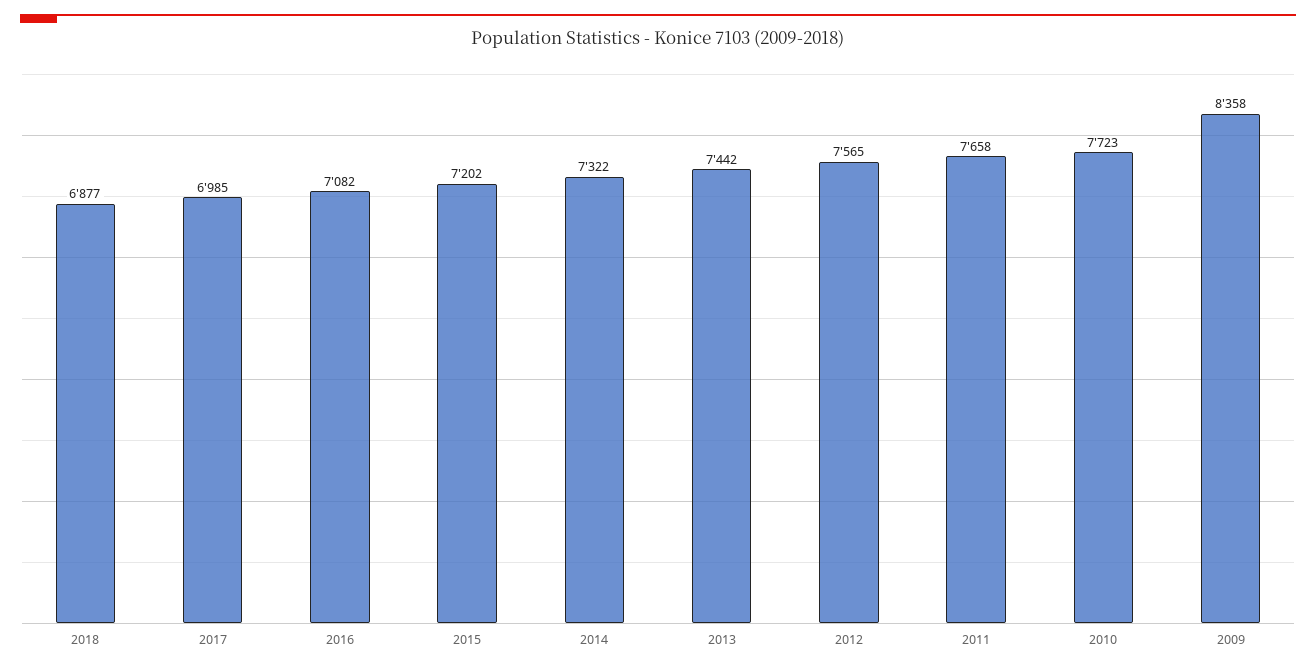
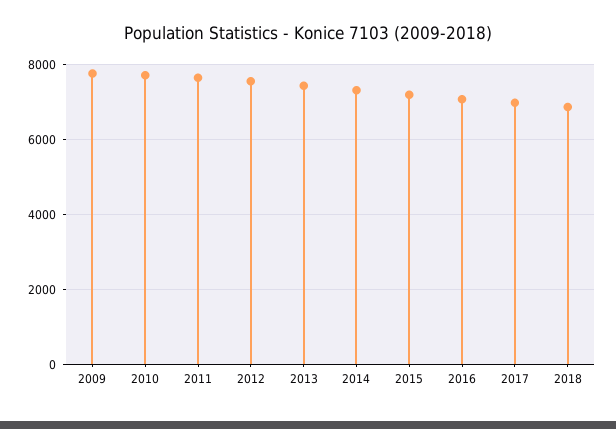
  {
    "2018": 6877,
    "2017": 6985,
    "2016": 7082,
    "2015": 7202,
    "2014": 7322,
    "2013": 7442,
    "2012": 7565,
    "2011": 7658,
    "2010": 7723,
-   "2009": 8358
+   "2009": 7800
  }

